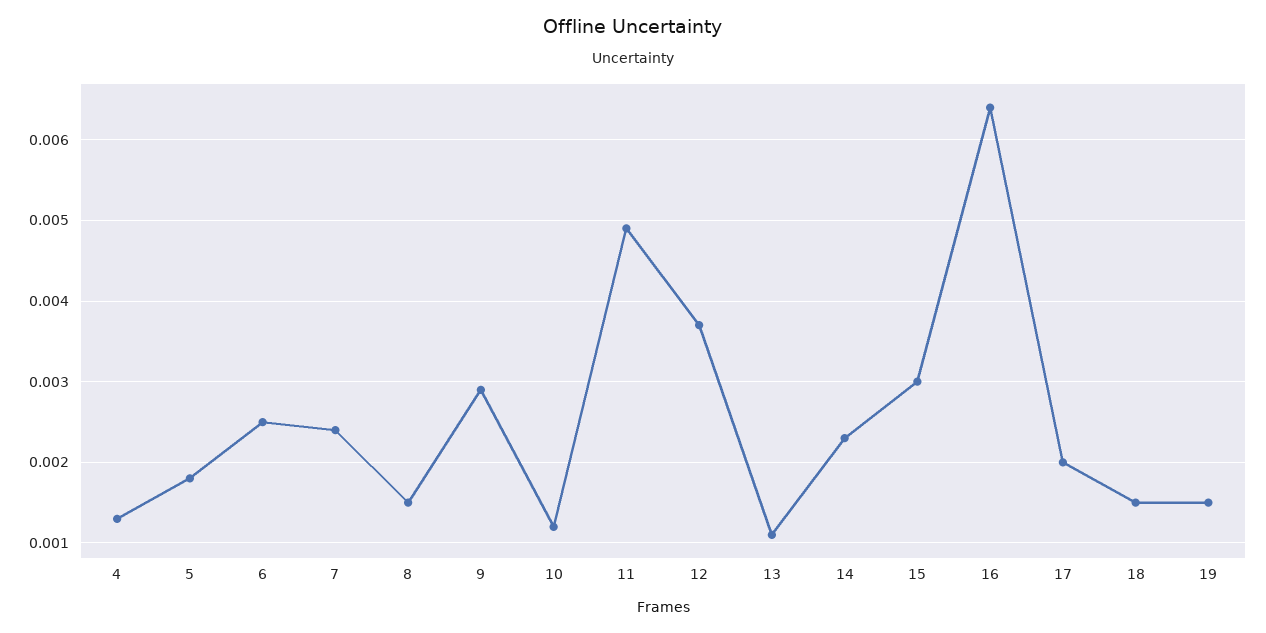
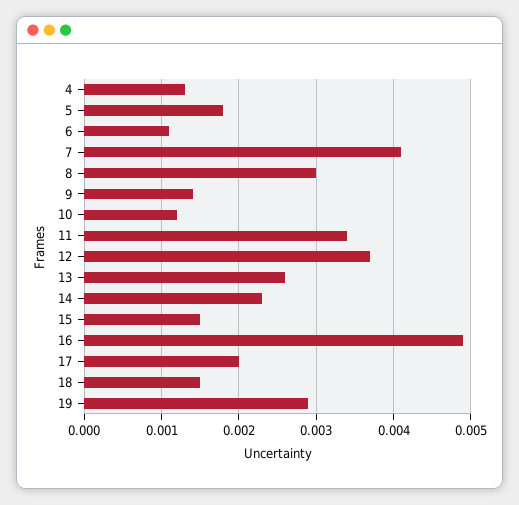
  {
    "4": 0.0013,
    "5": 0.0018,
-   "6": 0.0025,
+   "6": 0.0011,
-   "7": 0.0024,
+   "7": 0.0041,
-   "8": 0.0015,
+   "8": 0.003,
-   "9": 0.0029,
+   "9": 0.0014,
    "10": 0.0012,
-   "11": 0.0049,
+   "11": 0.0034,
    "12": 0.0037,
-   "13": 0.0011,
+   "13": 0.0026,
    "14": 0.0023,
-   "15": 0.003,
+   "15": 0.0015,
-   "16": 0.0064,
+   "16": 0.0049,
    "17": 0.002,
    "18": 0.0015,
-   "19": 0.0015
+   "19": 0.0029
  }

